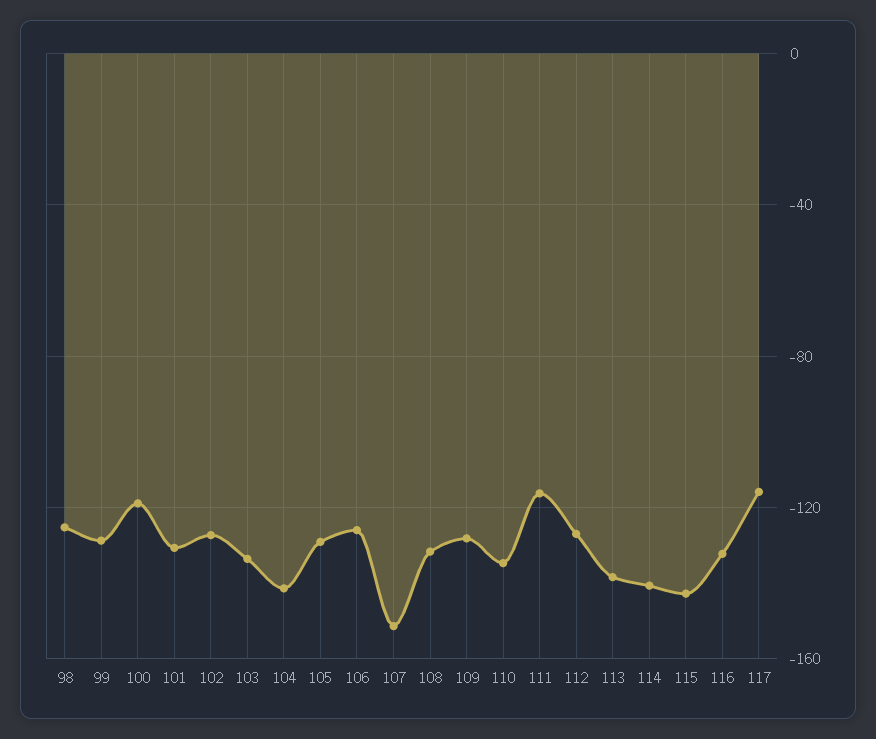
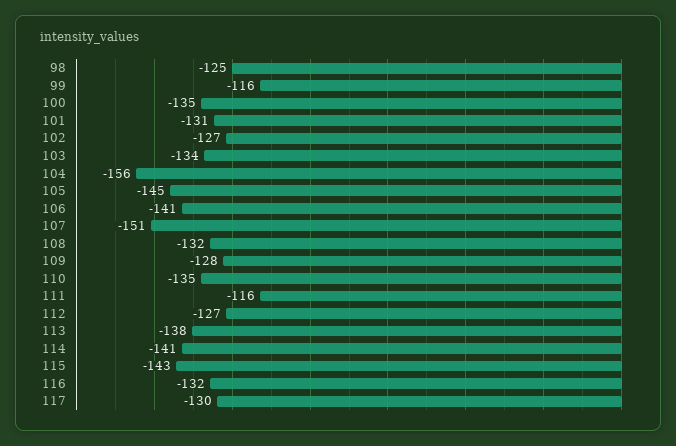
  {
    "98": -125,
-   "99": -130,
+   "99": -116,
-   "100": -120,
+   "100": -135,
    "101": -131,
    "102": -127,
    "103": -134,
-   "104": -140,
+   "104": -156,
-   "105": -130,
+   "105": -145,
-   "106": -125,
+   "106": -141,
    "107": -151,
    "108": -132,
    "109": -128,
    "110": -135,
    "111": -116,
    "112": -127,
    "113": -138,
    "114": -141,
    "115": -143,
    "116": -132,
-   "117": -115
+   "117": -130
  }

